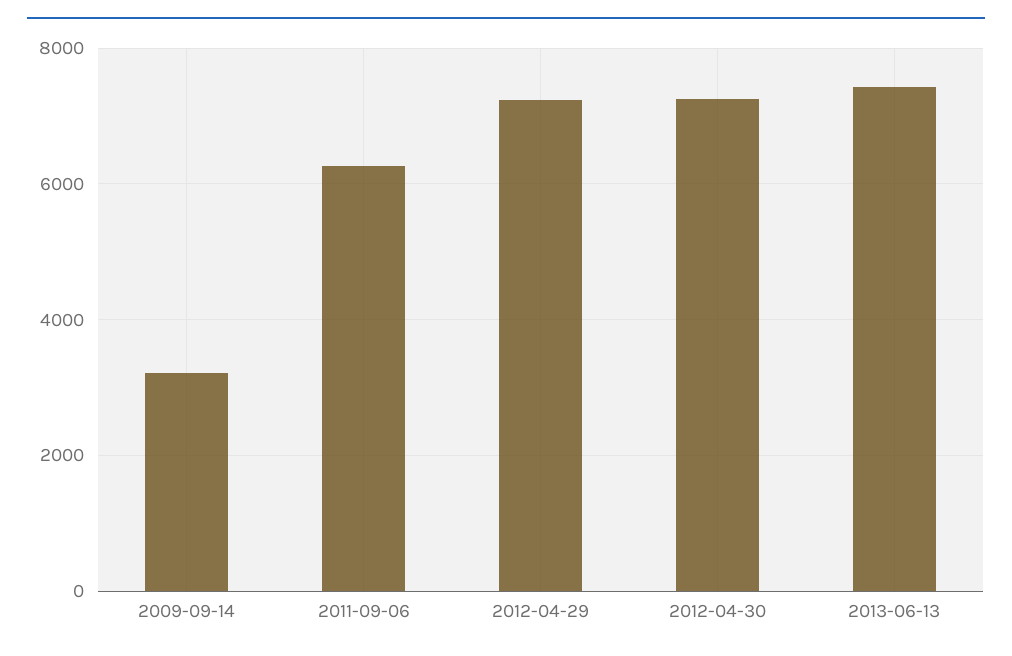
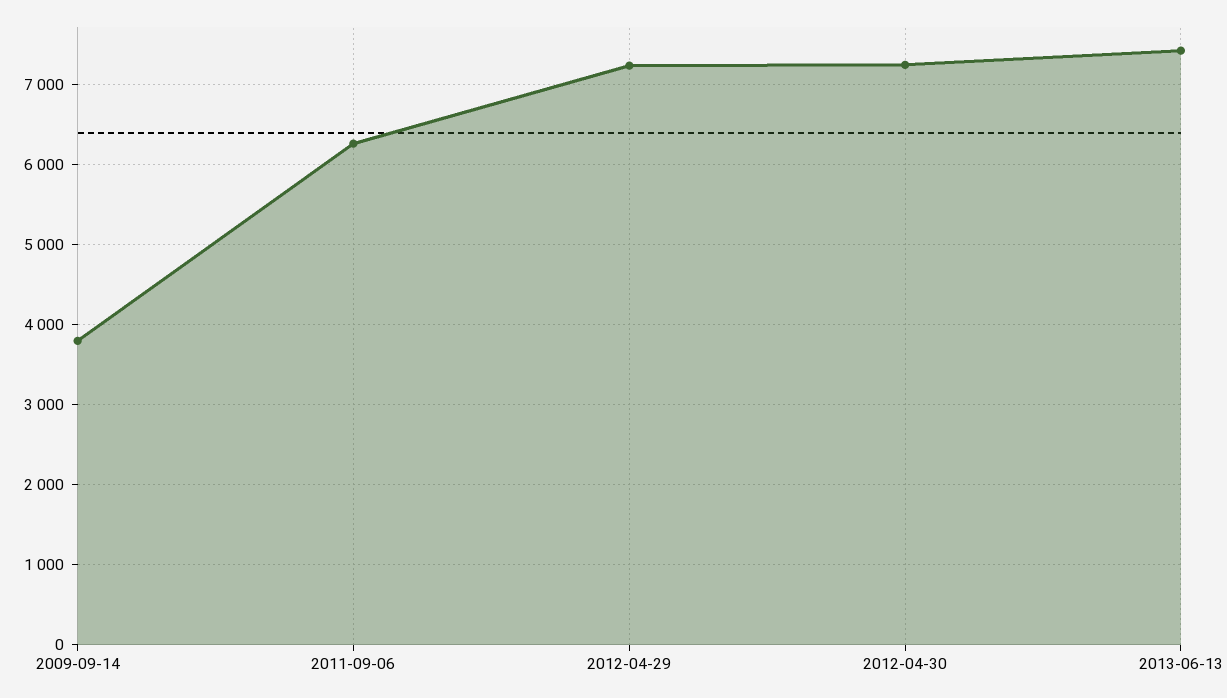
  {
-   "2009-09-14": 3200,
+   "2009-09-14": 3800,
    "2011-09-06": 6300,
    "2012-04-29": 7200,
    "2012-04-30": 7200,
    "2013-06-13": 7400
  }

